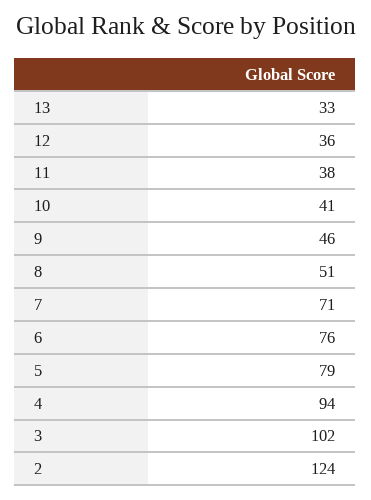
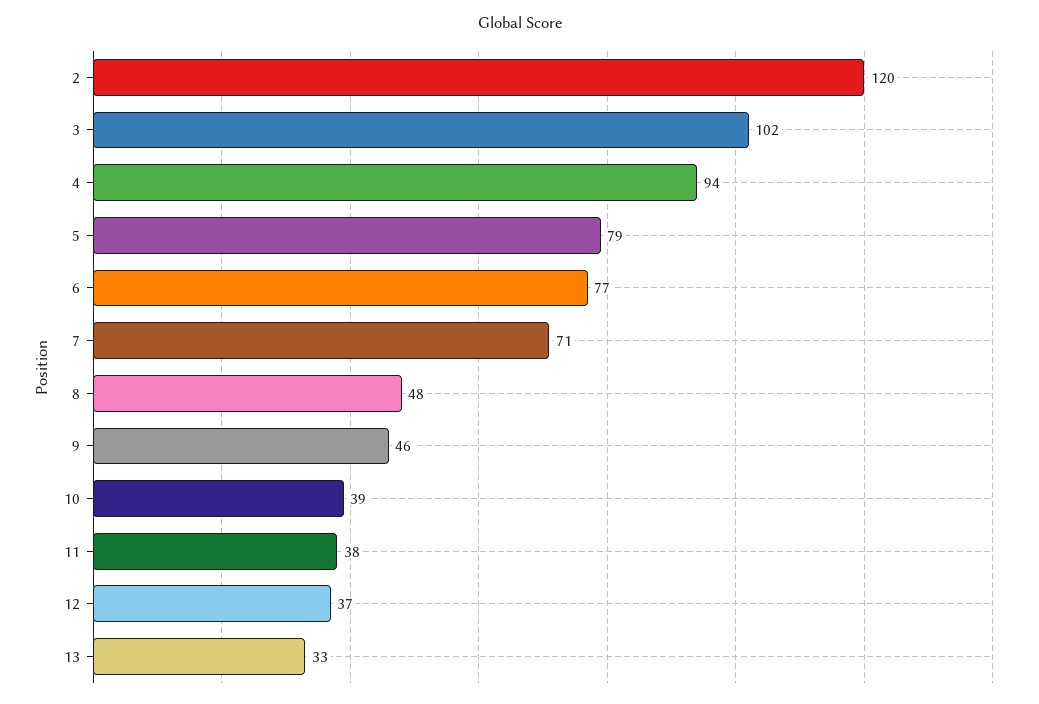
  {
    "13": 33,
-   "12": 36,
+   "12": 37,
    "11": 38,
-   "10": 41,
+   "10": 39,
    "9": 46,
-   "8": 51,
+   "8": 48,
    "7": 71,
-   "6": 76,
+   "6": 77,
    "5": 79,
    "4": 94,
    "3": 102,
-   "2": 124
+   "2": 120
  }

